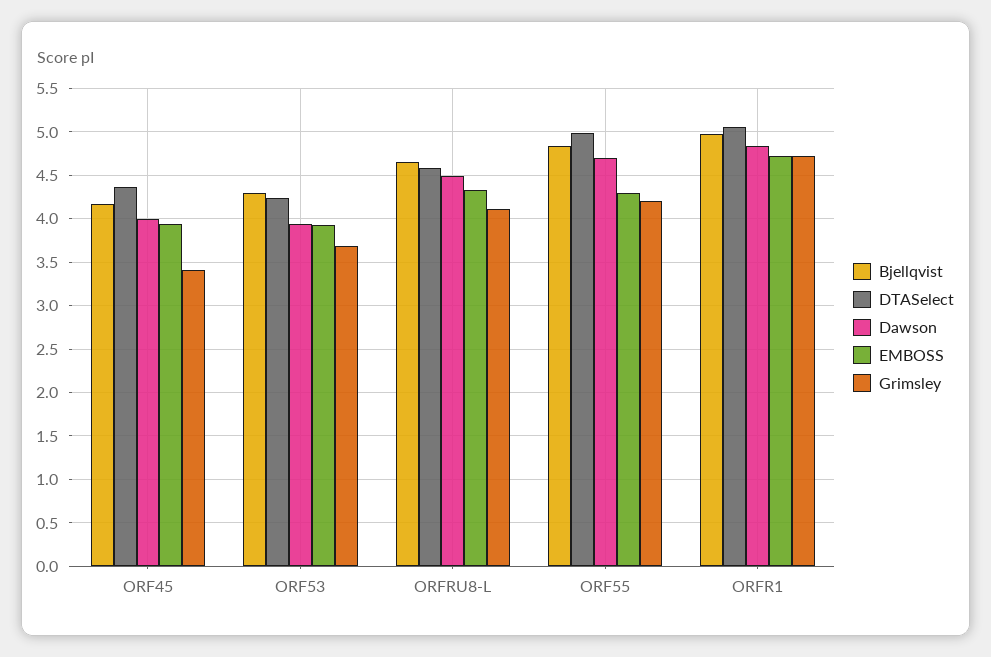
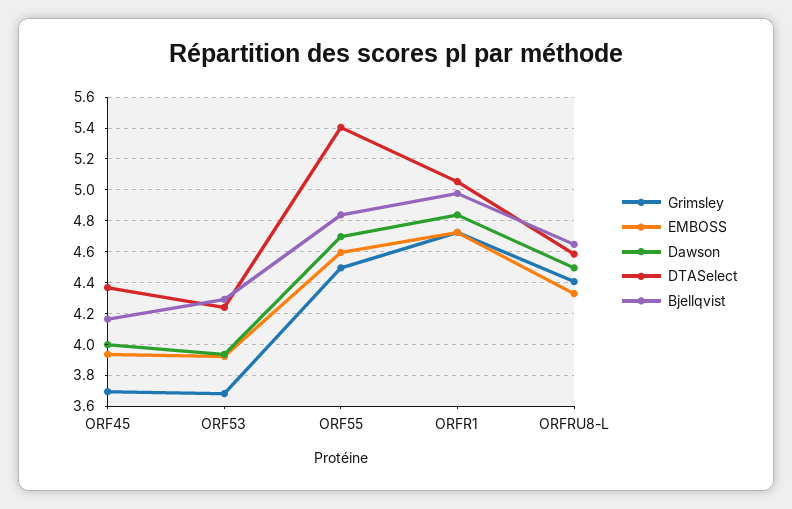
  {
    "Bjellqvist": {
      "ORF45": 4.15,
      "ORF53": 4.3,
      "ORFRU8-L": 4.65,
      "ORF55": 4.85,
      "ORFR1": 5
    },
    "DTASelect": {
      "ORF45": 4.35,
      "ORF53": 4.25,
      "ORFRU8-L": 4.6,
-     "ORF55": 5,
+     "ORF55": 5.4,
      "ORFR1": 5.05
    },
    "Dawson": {
      "ORF45": 4,
      "ORF53": 3.95,
      "ORFRU8-L": 4.5,
      "ORF55": 4.7,
      "ORFR1": 4.85
    },
    "EMBOSS": {
      "ORF45": 3.95,
      "ORF53": 3.9,
      "ORFRU8-L": 4.35,
-     "ORF55": 4.3,
+     "ORF55": 4.6,
      "ORFR1": 4.7
    },
    "Grimsley": {
-     "ORF45": 3.4,
+     "ORF45": 3.7,
      "ORF53": 3.7,
-     "ORFRU8-L": 4.1,
+     "ORFRU8-L": 4.4,
-     "ORF55": 4.2,
+     "ORF55": 4.5,
      "ORFR1": 4.7
    }
  }

